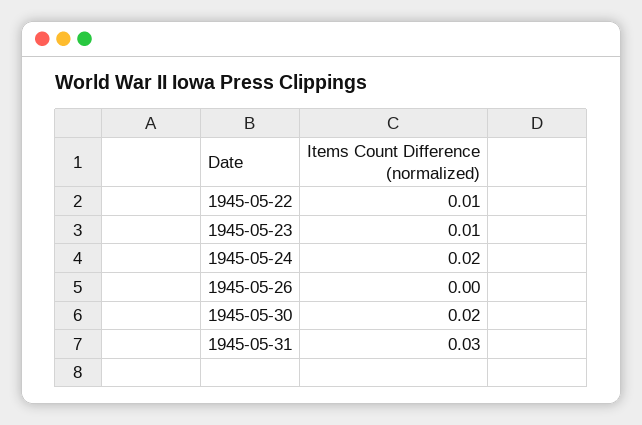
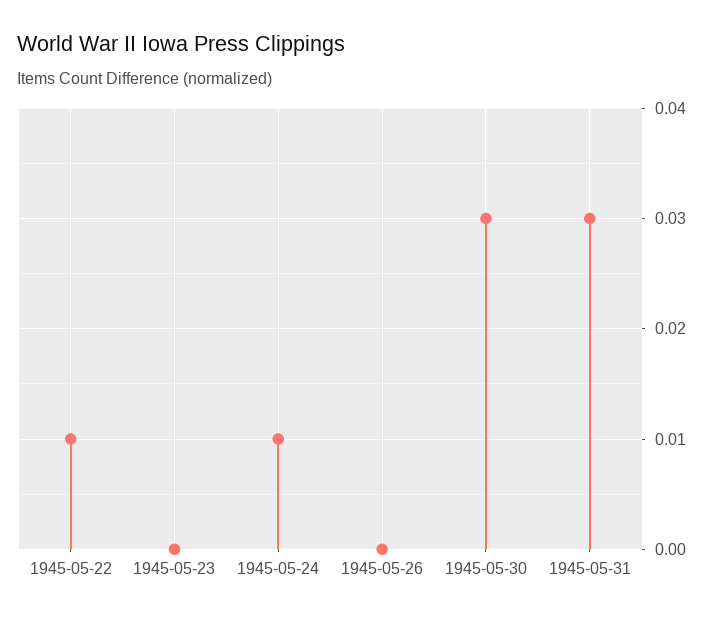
  {
    "1945-05-22": 0.01,
-   "1945-05-23": 0.01,
+   "1945-05-23": 0,
-   "1945-05-24": 0.02,
+   "1945-05-24": 0.01,
    "1945-05-26": 0,
-   "1945-05-30": 0.02,
+   "1945-05-30": 0.03,
    "1945-05-31": 0.03
  }

